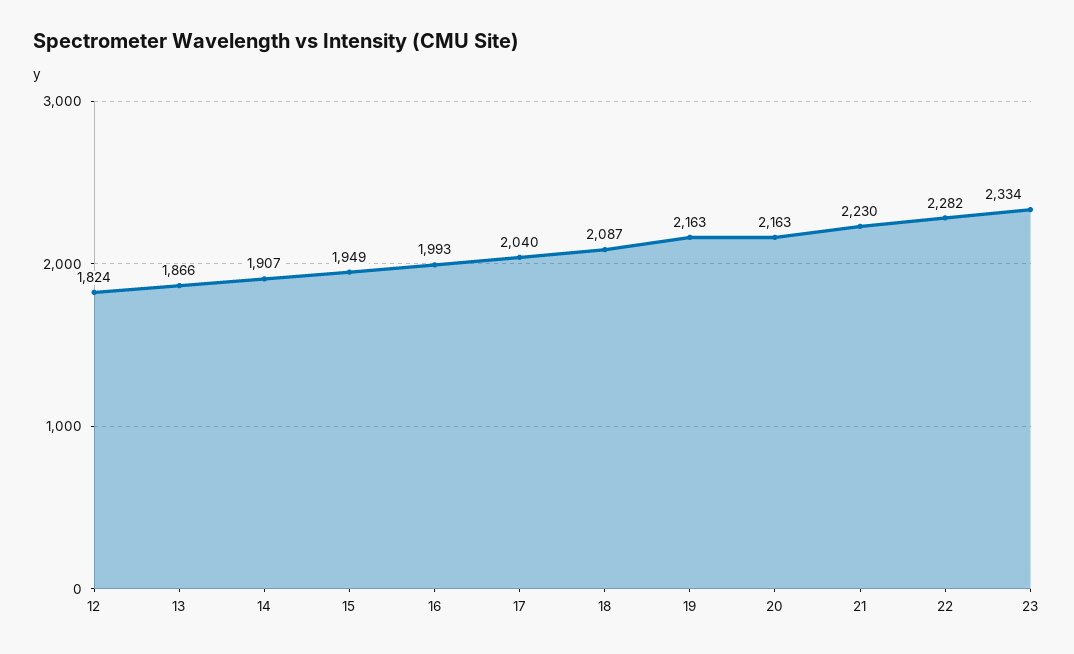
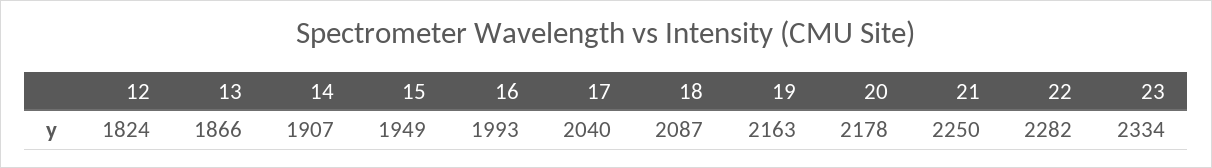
  {
    "12": 1824,
    "13": 1866,
    "14": 1907,
    "15": 1949,
    "16": 1993,
    "17": 2040,
    "18": 2087,
    "19": 2163,
-   "20": 2163,
+   "20": 2178,
-   "21": 2230,
+   "21": 2250,
    "22": 2282,
    "23": 2334
  }

